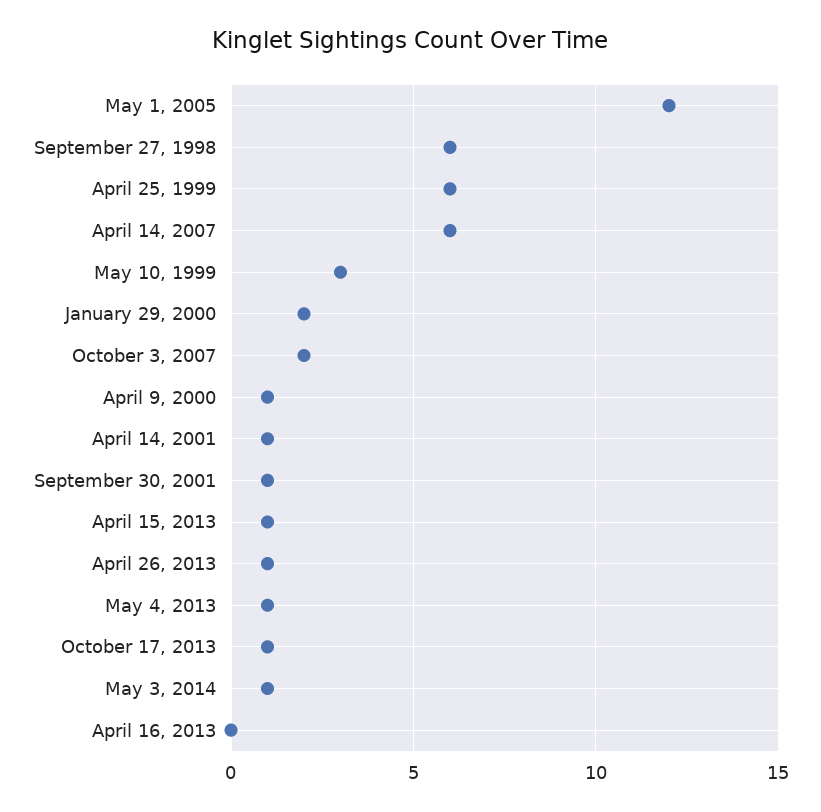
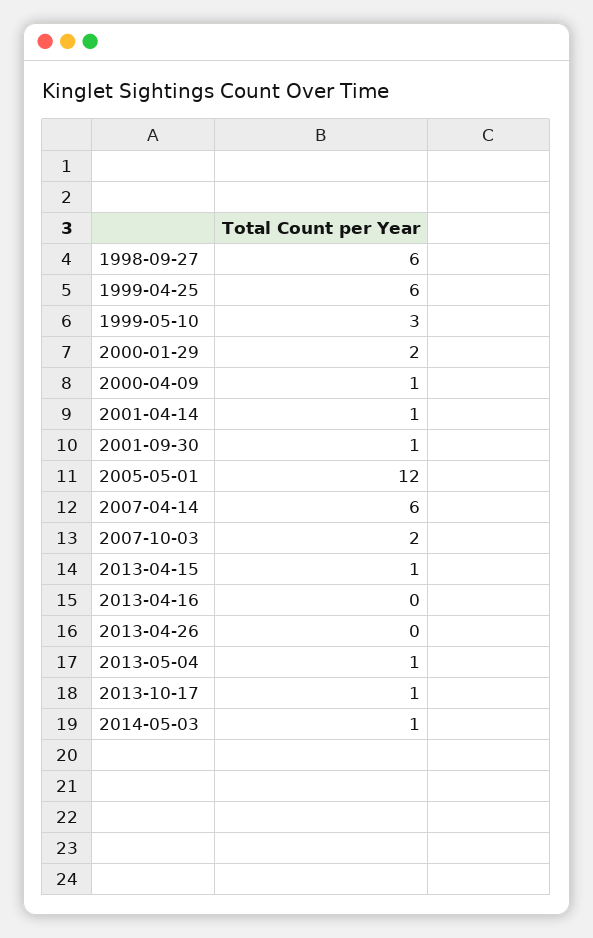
  {
    "May 1, 2005": 12,
    "September 27, 1998": 6,
    "April 25, 1999": 6,
    "April 14, 2007": 6,
    "May 10, 1999": 3,
    "January 29, 2000": 2,
    "October 3, 2007": 2,
    "April 9, 2000": 1,
    "April 14, 2001": 1,
    "September 30, 2001": 1,
    "April 15, 2013": 1,
-   "April 26, 2013": 1,
+   "April 26, 2013": 0,
    "May 4, 2013": 1,
    "October 17, 2013": 1,
    "May 3, 2014": 1,
    "April 16, 2013": 0
  }

